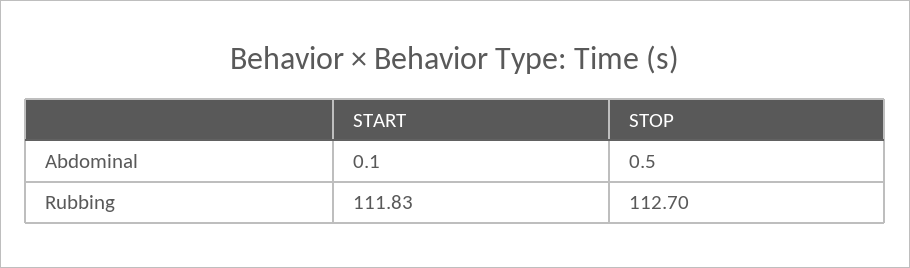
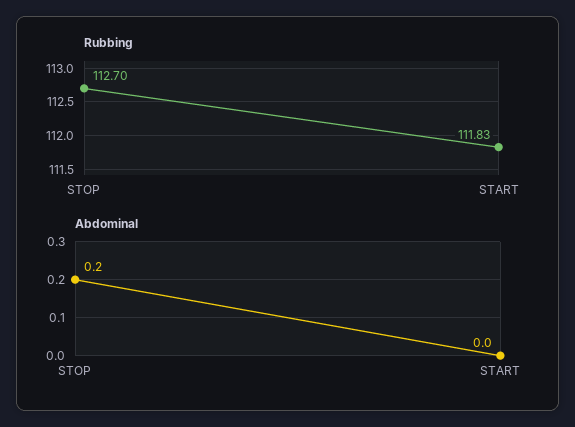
  {
    "Abdominal": {
-     "START": 0.1,
+     "START": 0,
-     "STOP": 0.5
+     "STOP": 0.2
    },
    "Rubbing": {
      "START": 111.83,
      "STOP": 112.7
    }
  }

